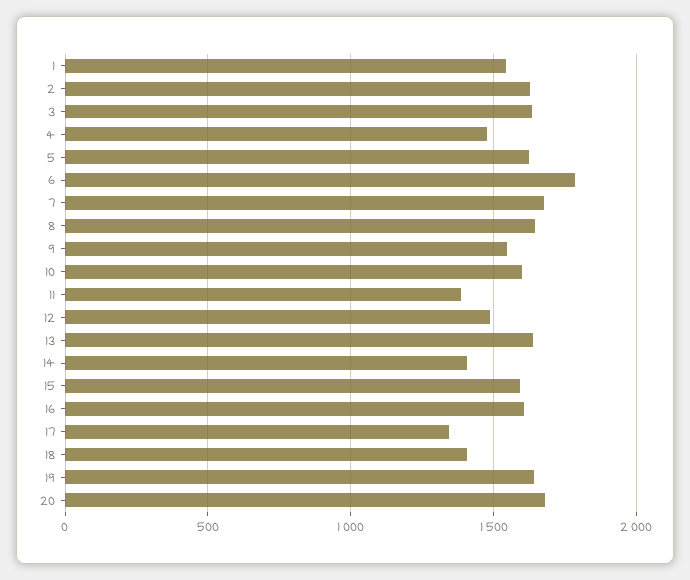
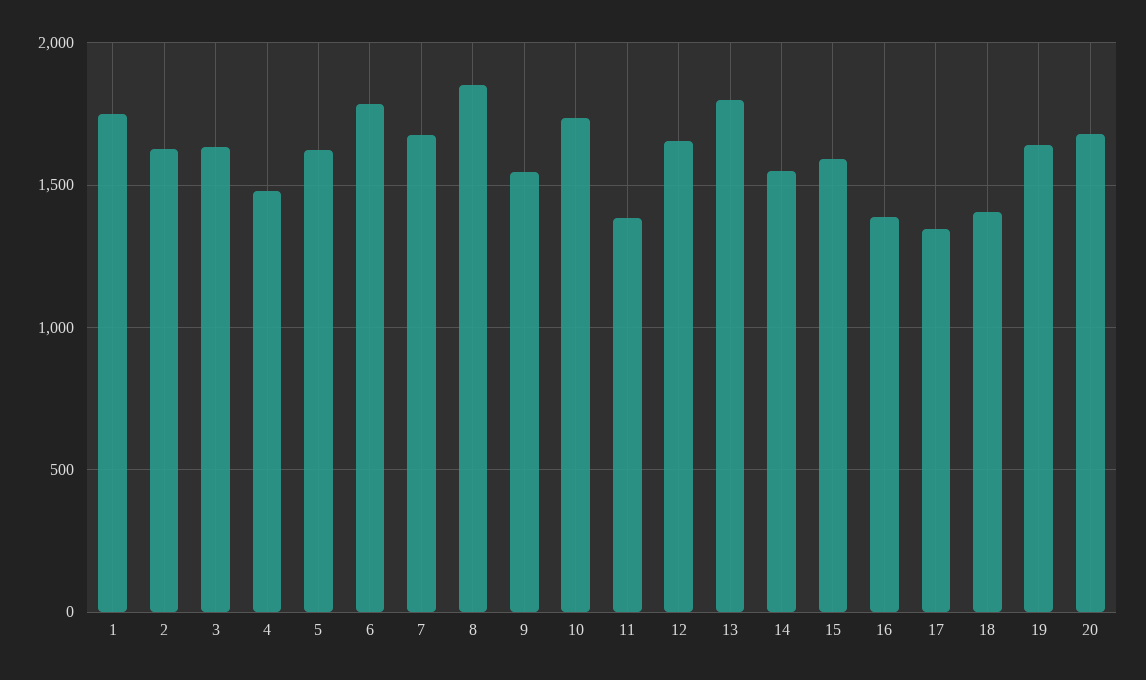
  {
-   "1": 1550,
+   "1": 1750,
    "2": 1650,
    "3": 1650,
    "4": 1500,
    "5": 1600,
    "6": 1800,
    "7": 1700,
-   "8": 1650,
+   "8": 1850,
    "9": 1550,
-   "10": 1600,
+   "10": 1750,
    "11": 1400,
-   "12": 1500,
+   "12": 1650,
-   "13": 1650,
+   "13": 1800,
-   "14": 1400,
+   "14": 1550,
    "15": 1600,
-   "16": 1600,
+   "16": 1400,
    "17": 1350,
    "18": 1400,
    "19": 1650,
    "20": 1700
  }

